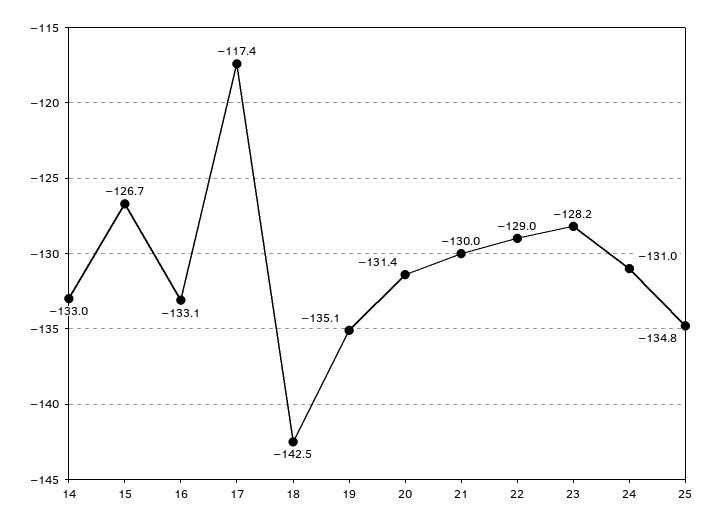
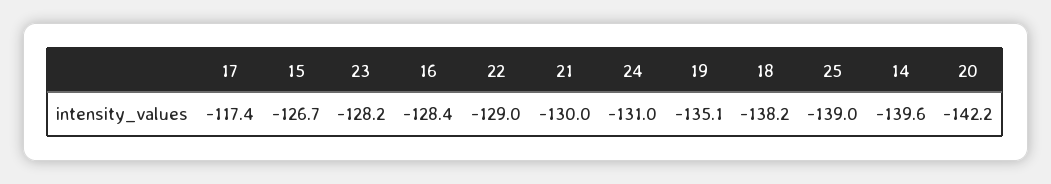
  {
-   "14": -133,
+   "14": -139.6,
    "15": -126.7,
-   "16": -133.1,
+   "16": -128.4,
    "17": -117.4,
-   "18": -142.5,
+   "18": -138.2,
    "19": -135.1,
-   "20": -131.4,
+   "20": -142.2,
    "21": -130,
    "22": -129,
    "23": -128.2,
    "24": -131,
-   "25": -134.8
+   "25": -139
  }

